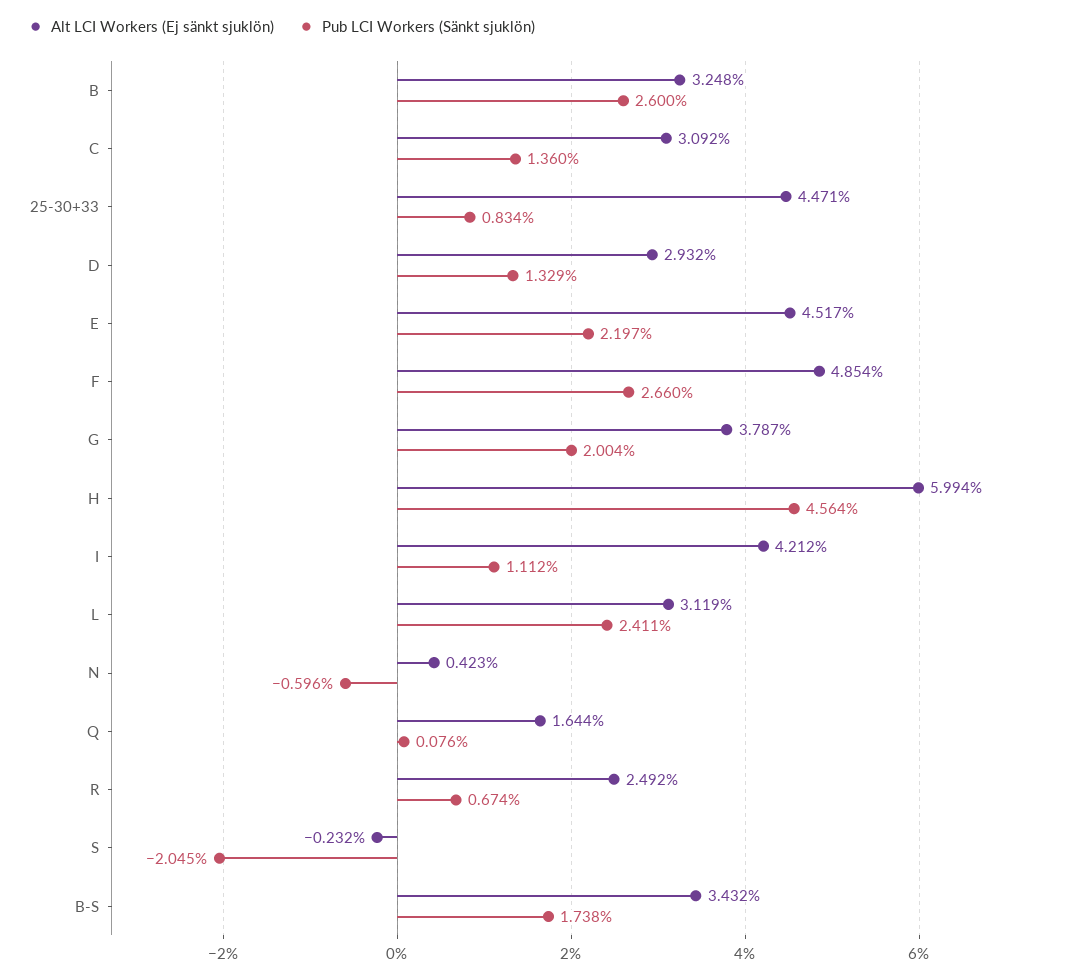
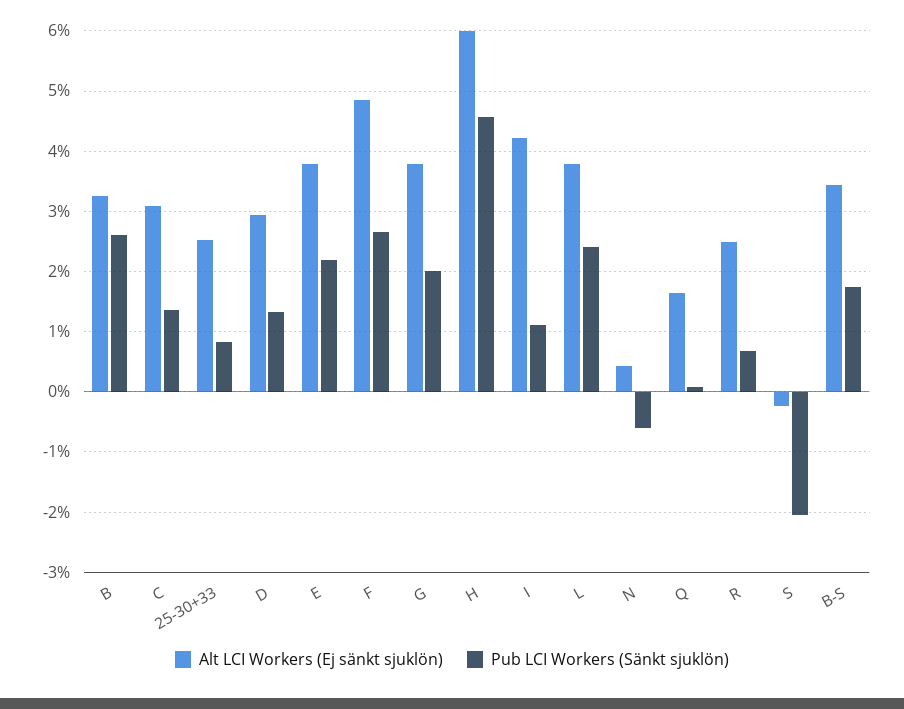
  {
    "Alt LCI Workers (Ej sänkt sjuklön)": {
      "B": 3.248,
      "C": 3.092,
-     "25-30+33": 4.471,
+     "25-30+33": 2.5,
      "D": 2.932,
-     "E": 4.517,
+     "E": 3.8,
      "F": 4.854,
      "G": 3.787,
      "H": 5.994,
      "I": 4.212,
-     "L": 3.119,
+     "L": 3.8,
      "N": 0.423,
      "Q": 1.644,
      "R": 2.492,
      "S": -0.232,
      "B-S": 3.432
    },
    "Pub LCI Workers (Sänkt sjuklön)": {
      "B": 2.6,
      "C": 1.36,
      "25-30+33": 0.834,
      "D": 1.329,
      "E": 2.197,
      "F": 2.66,
      "G": 2.004,
      "H": 4.564,
      "I": 1.112,
      "L": 2.411,
      "N": -0.596,
      "Q": 0.076,
      "R": 0.674,
      "S": -2.045,
      "B-S": 1.738
    }
  }

